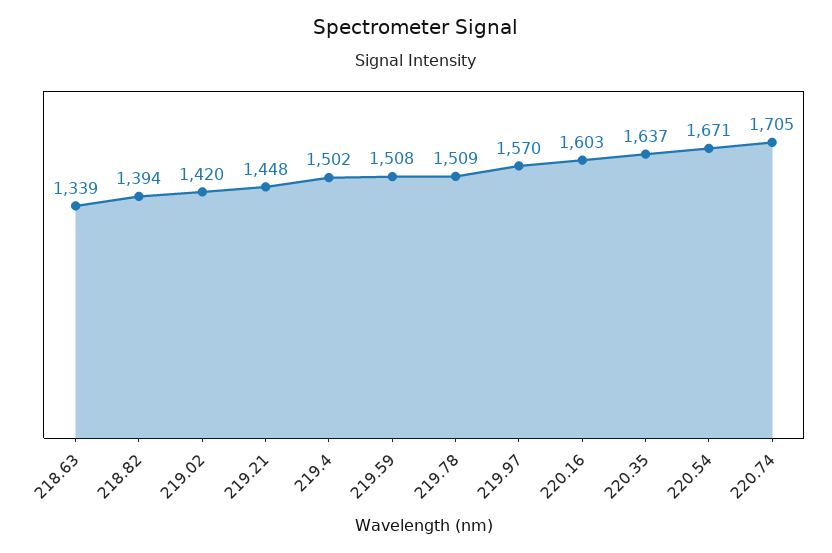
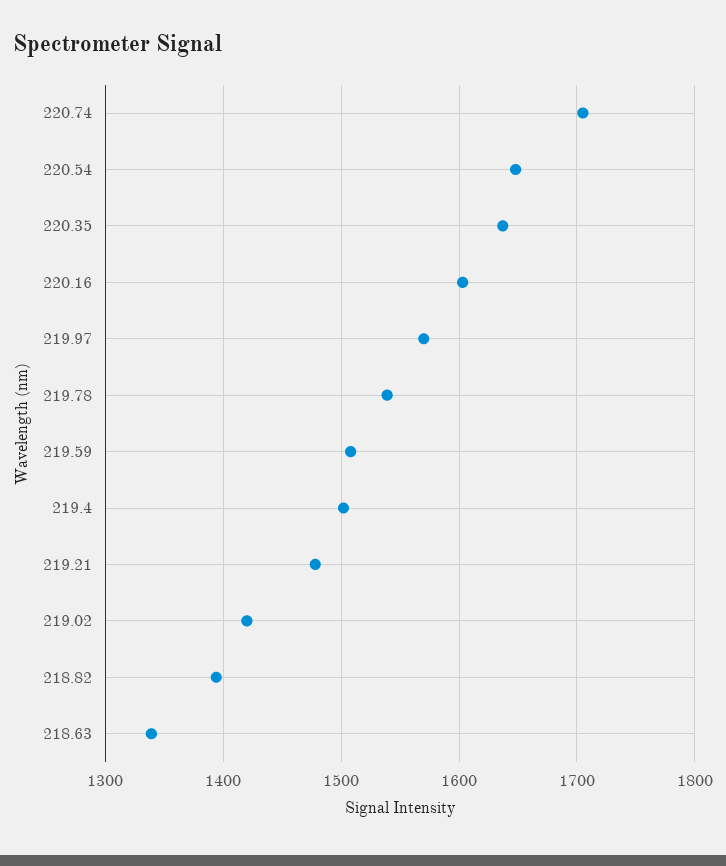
  {
    "218.63": 1339,
    "218.82": 1394,
    "219.02": 1420,
-   "219.21": 1448,
+   "219.21": 1480,
    "219.4": 1502,
    "219.59": 1508,
-   "219.78": 1509,
+   "219.78": 1540,
    "219.97": 1570,
    "220.16": 1603,
    "220.35": 1637,
-   "220.54": 1671,
+   "220.54": 1650,
    "220.74": 1705
  }

